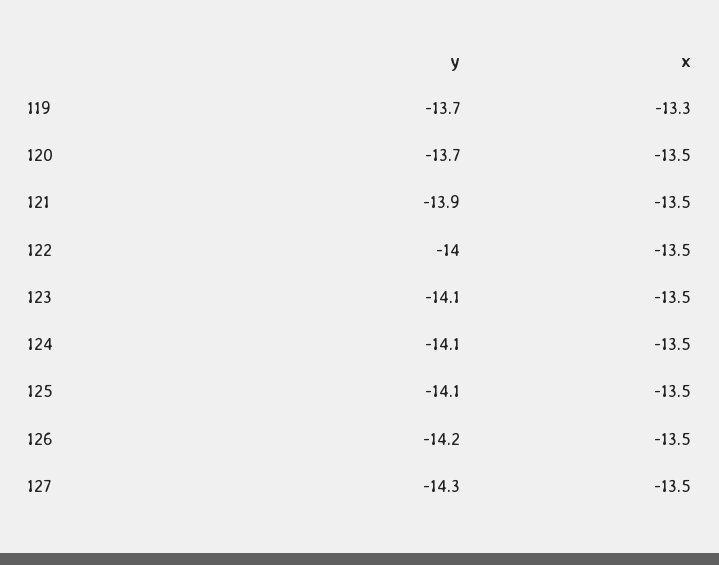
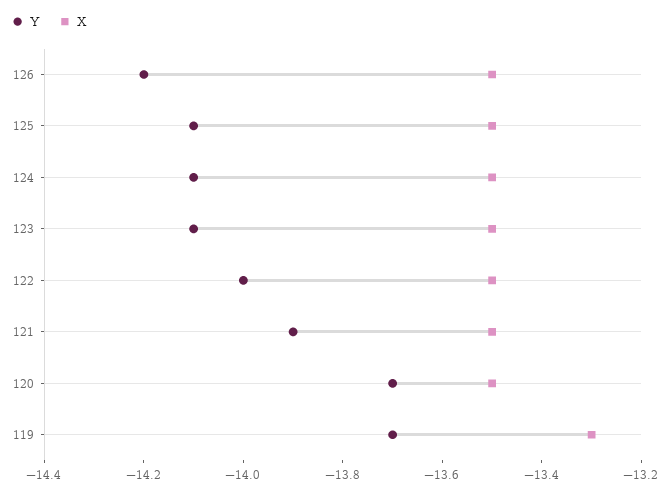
  {
    "y": {
      "119": -13.7,
      "120": -13.7,
      "121": -13.9,
      "122": -14,
      "123": -14.1,
      "124": -14.1,
      "125": -14.1,
-     "126": -14.2,
+     "126": -14.2
-     "127": -14.3
    },
    "x": {
      "119": -13.3,
      "120": -13.5,
      "121": -13.5,
      "122": -13.5,
      "123": -13.5,
      "124": -13.5,
      "125": -13.5,
-     "126": -13.5,
+     "126": -13.5
-     "127": -13.5
    }
  }

